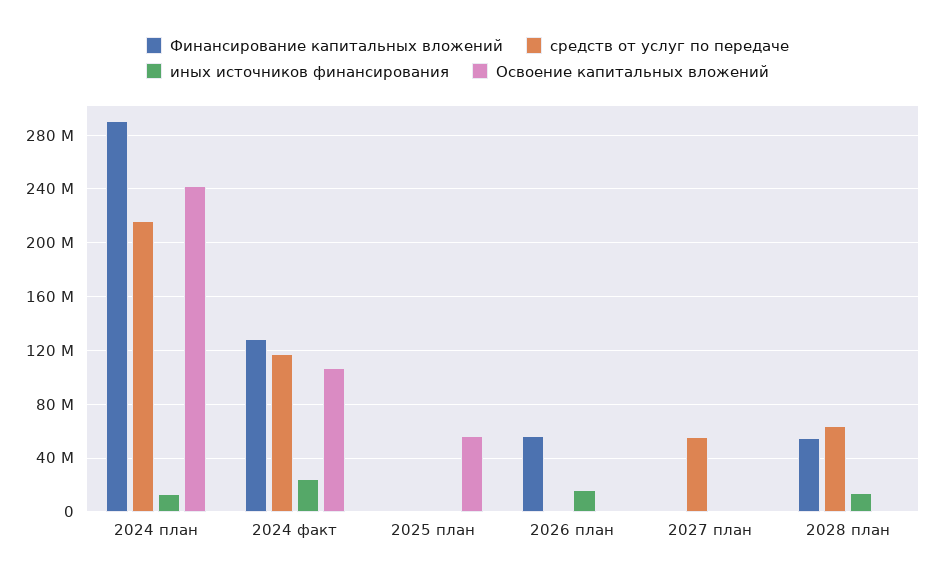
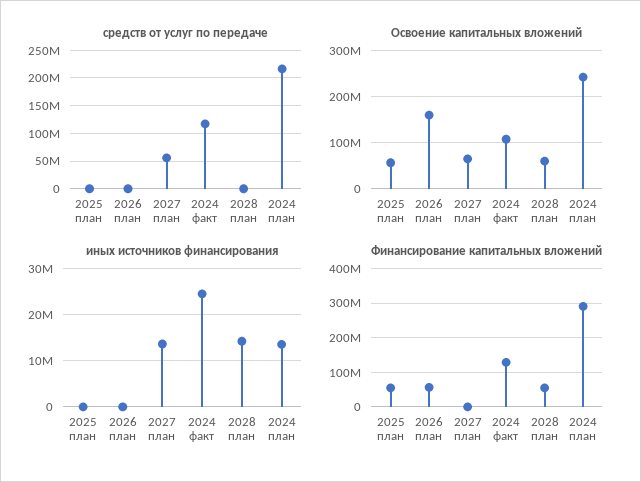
  {
    "Финансирование капитальных вложений": {
      "2024 план": 290000000,
      "2024 факт": 130000000,
-     "2025 план": 0,
+     "2025 план": 60000000,
      "2026 план": 55000000,
      "2027 план": 0,
      "2028 план": 55000000
    },
    "средств от услуг по передаче": {
      "2024 план": 215000000,
      "2024 факт": 115000000,
      "2025 план": 0,
      "2026 план": 0,
      "2027 план": 55000000,
-     "2028 план": 65000000
+     "2028 план": 0
    },
    "иных источников финансирования": {
      "2024 план": 14000000,
      "2024 факт": 24000000,
      "2025 план": 0,
-     "2026 план": 15000000,
+     "2026 план": 0,
-     "2027 план": 0,
+     "2027 план": 14000000,
      "2028 план": 14000000
    },
    "Освоение капитальных вложений": {
      "2024 план": 240000000,
      "2024 факт": 105000000,
      "2025 план": 55000000,
-     "2026 план": 0,
+     "2026 план": 160000000,
-     "2027 план": 0,
+     "2027 план": 60000000,
-     "2028 план": 0
+     "2028 план": 60000000
    }
  }

